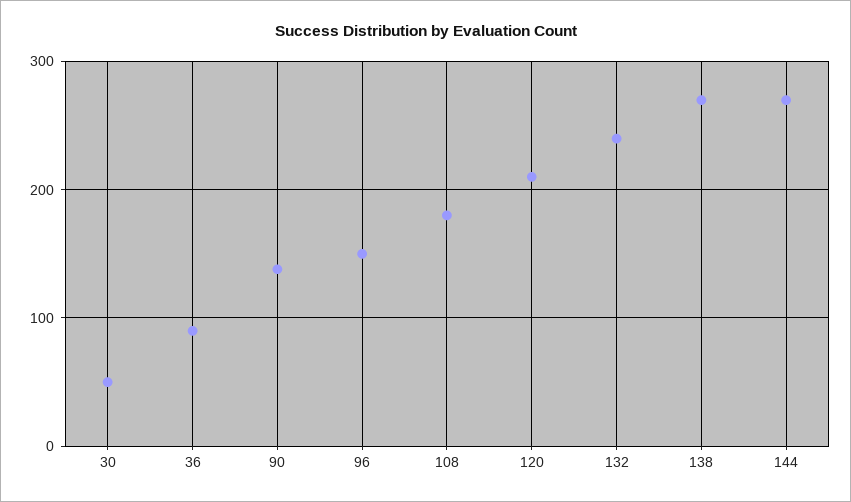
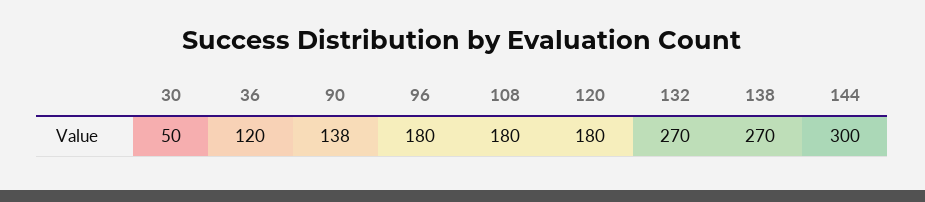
  {
    "30": 50,
-   "36": 90,
+   "36": 120,
    "90": 138,
-   "96": 150,
+   "96": 180,
    "108": 180,
-   "120": 210,
+   "120": 180,
-   "132": 240,
+   "132": 270,
    "138": 270,
-   "144": 270
+   "144": 300
  }

